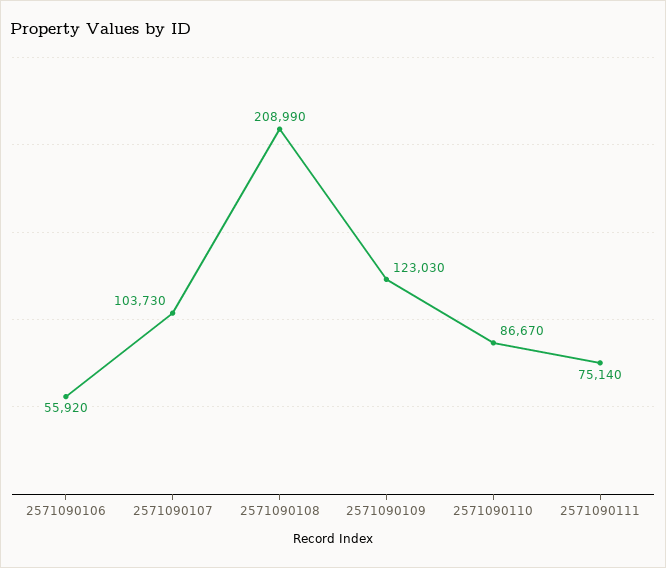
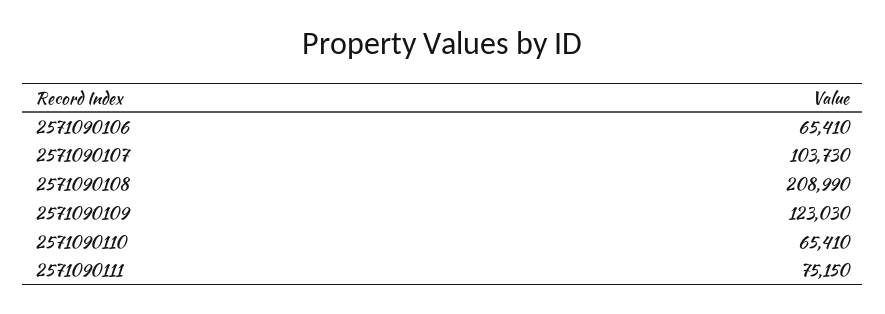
  {
-   "2571090106": 55920,
+   "2571090106": 65410,
    "2571090107": 103730,
    "2571090108": 208990,
    "2571090109": 123030,
-   "2571090110": 86670,
+   "2571090110": 65410,
-   "2571090111": 75140
+   "2571090111": 75150
  }

